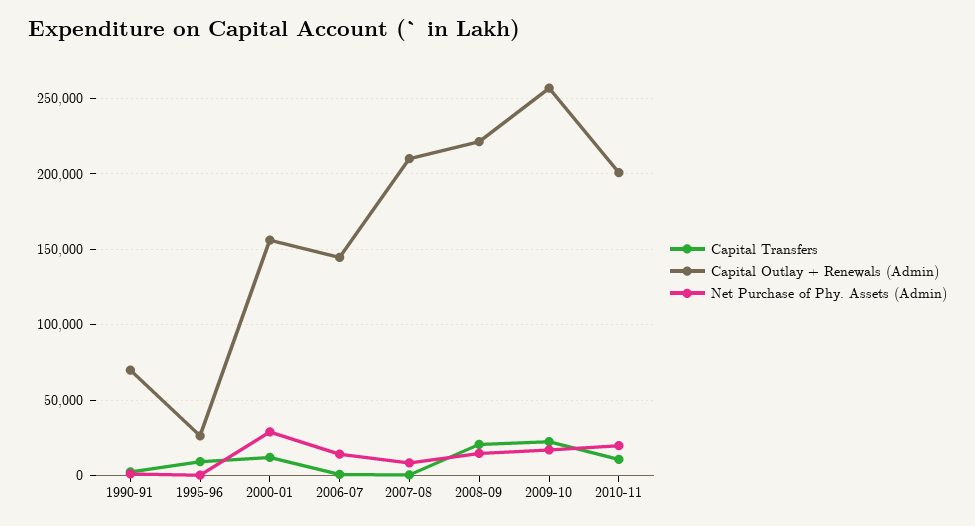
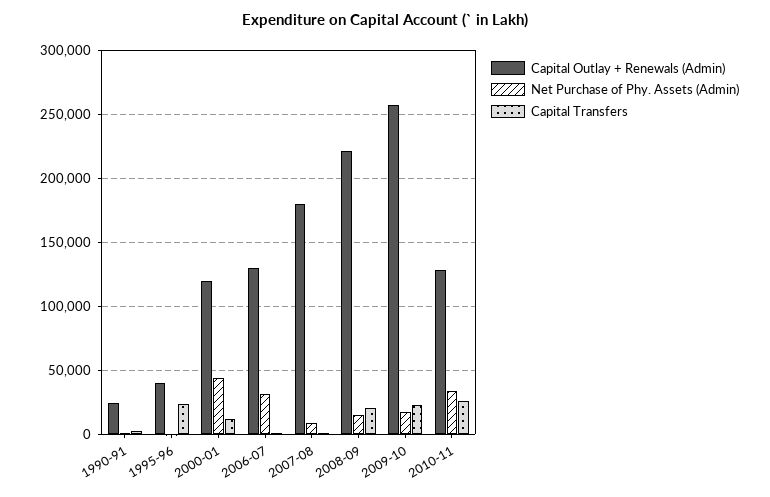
  {
    "Capital Transfers": {
      "1990-91": 0,
-     "1995-96": 10000,
+     "1995-96": 25000,
      "2000-01": 10000,
      "2006-07": 0,
      "2007-08": 0,
      "2008-09": 20000,
      "2009-10": 25000,
-     "2010-11": 10000
+     "2010-11": 25000
    },
    "Capital Outlay + Renewals (Admin)": {
-     "1990-91": 70000,
+     "1990-91": 25000,
-     "1995-96": 25000,
+     "1995-96": 40000,
-     "2000-01": 155000,
+     "2000-01": 120000,
-     "2006-07": 145000,
+     "2006-07": 130000,
-     "2007-08": 210000,
+     "2007-08": 180000,
      "2008-09": 220000,
      "2009-10": 255000,
-     "2010-11": 200000
+     "2010-11": 130000
    },
    "Net Purchase of Phy. Assets (Admin)": {
      "1990-91": 0,
      "1995-96": 0,
-     "2000-01": 30000,
+     "2000-01": 45000,
-     "2006-07": 15000,
+     "2006-07": 30000,
      "2007-08": 10000,
      "2008-09": 15000,
      "2009-10": 15000,
-     "2010-11": 20000
+     "2010-11": 35000
    }
  }

